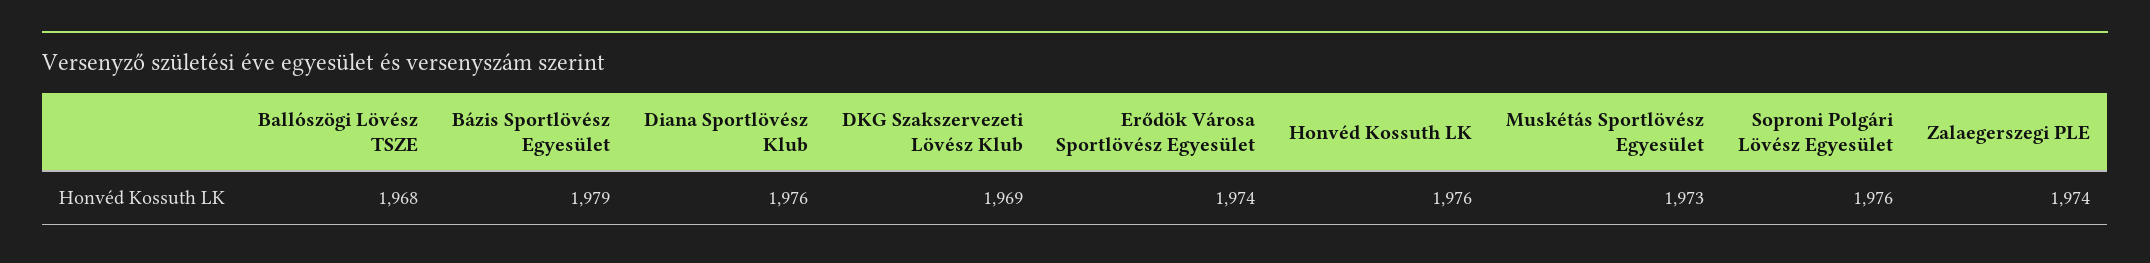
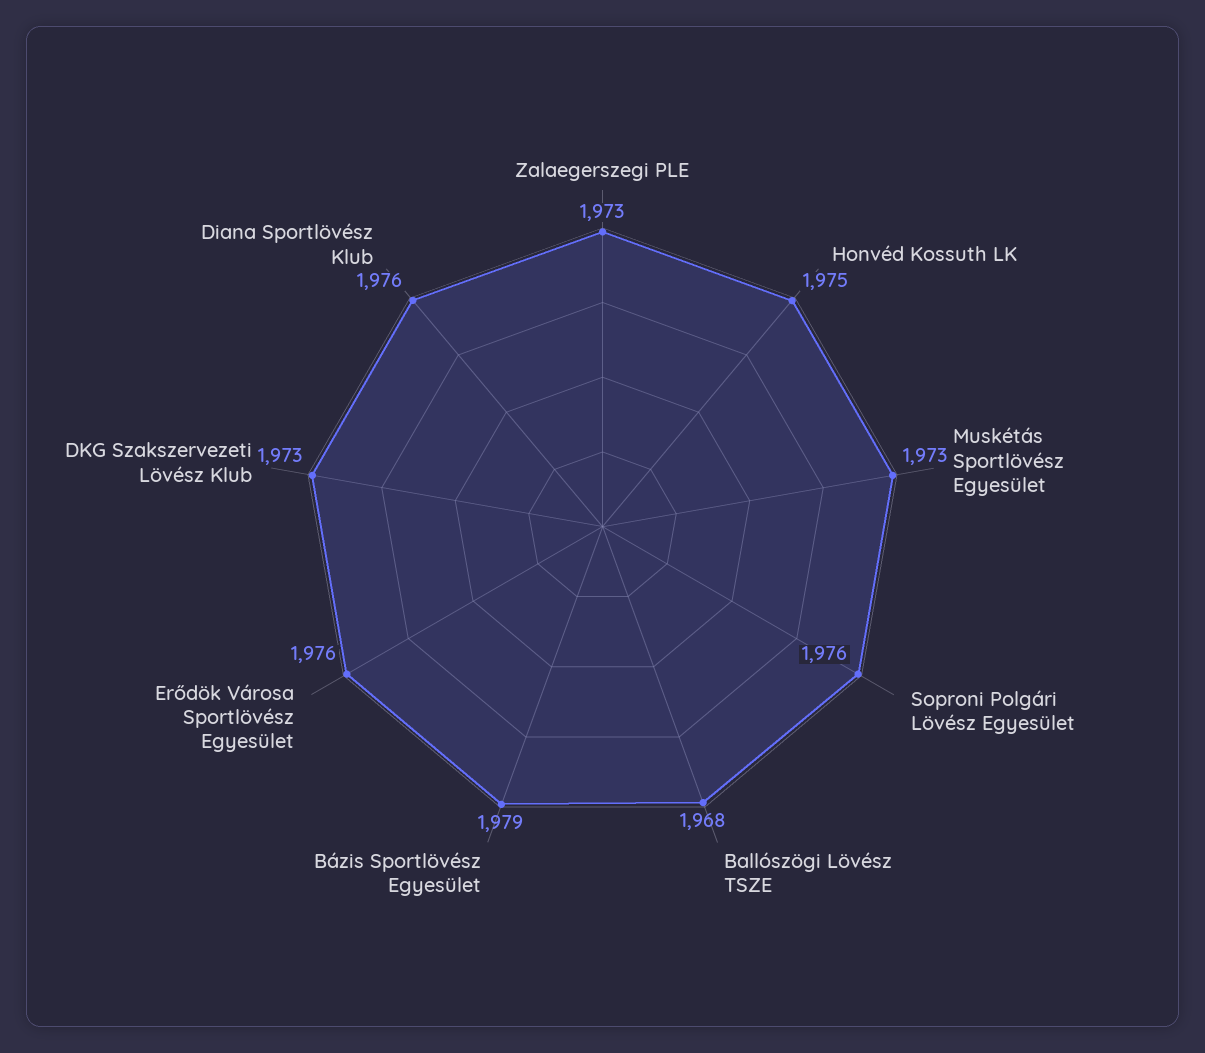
  {
    "Ballószögi Lövész TSZE": 1968,
    "Bázis Sportlövész Egyesület": 1979,
    "Diana Sportlövész Klub": 1976,
-   "DKG Szakszervezeti Lövész Klub": 1969,
+   "DKG Szakszervezeti Lövész Klub": 1973,
-   "Erődök Városa Sportlövész Egyesület": 1974,
+   "Erődök Városa Sportlövész Egyesület": 1976,
-   "Honvéd Kossuth LK": 1976,
+   "Honvéd Kossuth LK": 1975,
    "Muskétás Sportlövész Egyesület": 1973,
    "Soproni Polgári Lövész Egyesület": 1976,
-   "Zalaegerszegi PLE": 1974
+   "Zalaegerszegi PLE": 1973
  }

